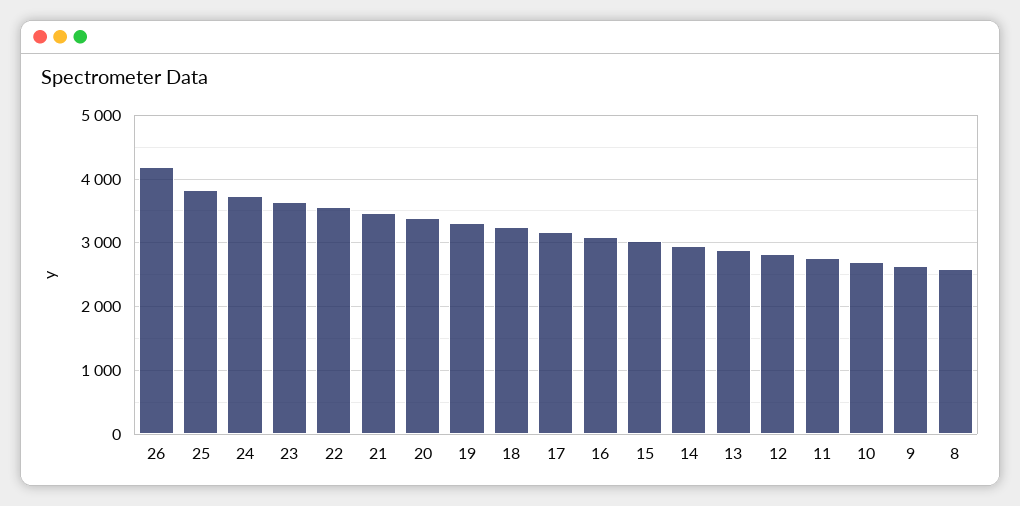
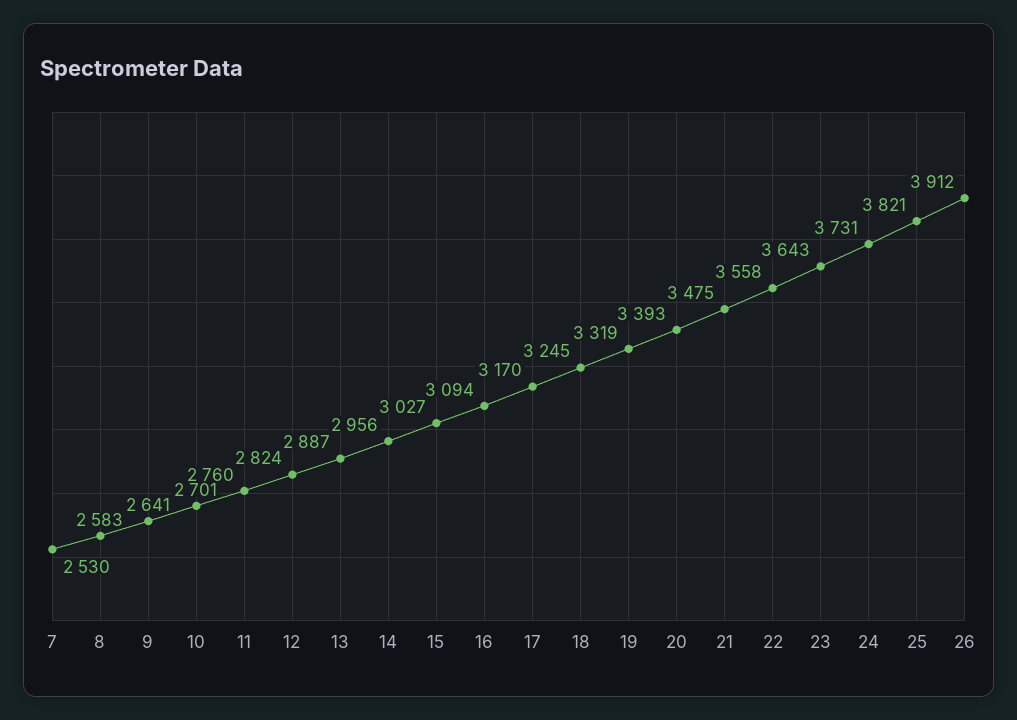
  {
-   "26": 4200,
+   "26": 3912,
    "25": 3821,
    "24": 3731,
    "23": 3643,
    "22": 3558,
    "21": 3475,
    "20": 3393,
    "19": 3319,
    "18": 3245,
    "17": 3170,
    "16": 3094,
    "15": 3027,
    "14": 2956,
    "13": 2887,
    "12": 2824,
    "11": 2760,
    "10": 2701,
    "9": 2641,
-   "8": 2583
+   "8": 2583,
+   "7": 2530
  }

